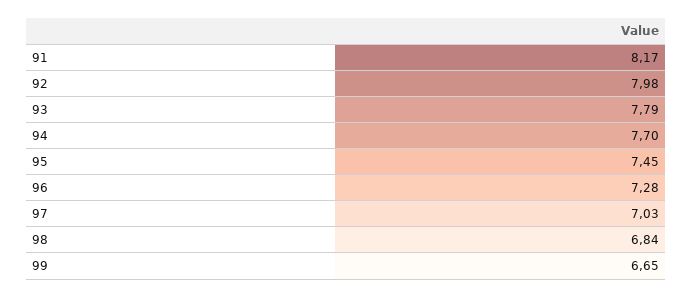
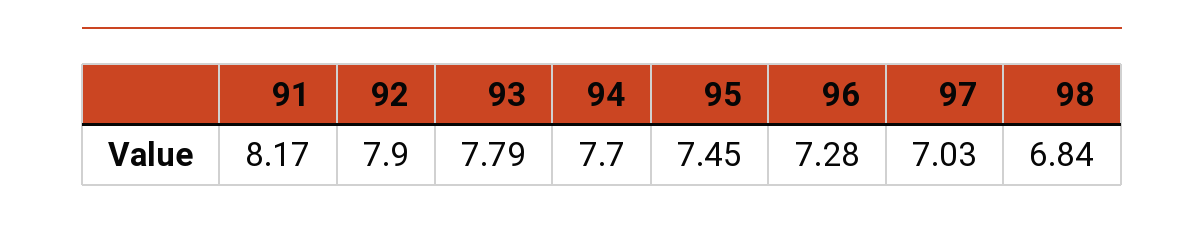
  {
    "91": 8.17,
-   "92": 7.98,
+   "92": 7.9,
    "93": 7.79,
    "94": 7.7,
    "95": 7.45,
    "96": 7.28,
    "97": 7.03,
-   "98": 6.84,
+   "98": 6.84
-   "99": 6.65
  }

